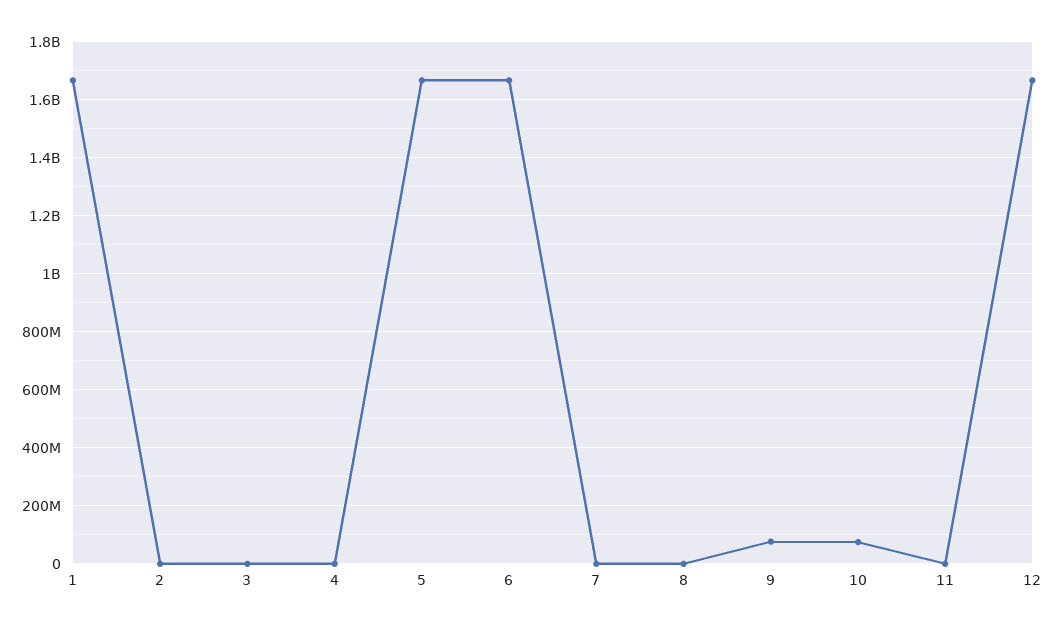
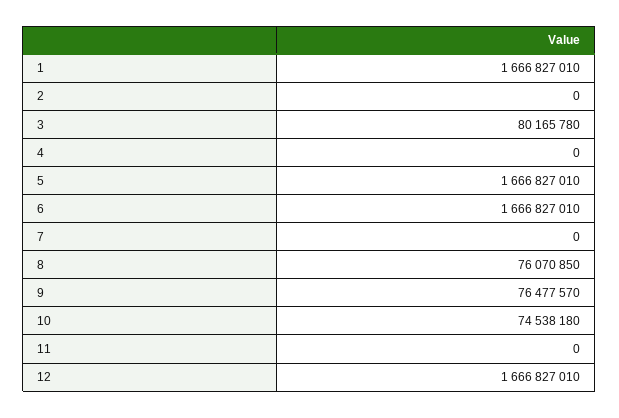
  {
    "1": 1666827010,
    "2": 0,
-   "3": 0,
+   "3": 80165780,
    "4": 0,
    "5": 1666827010,
    "6": 1666827010,
    "7": 0,
-   "8": 0,
+   "8": 76070850,
    "9": 76477570,
    "10": 74538180,
    "11": 0,
    "12": 1666827010
  }

